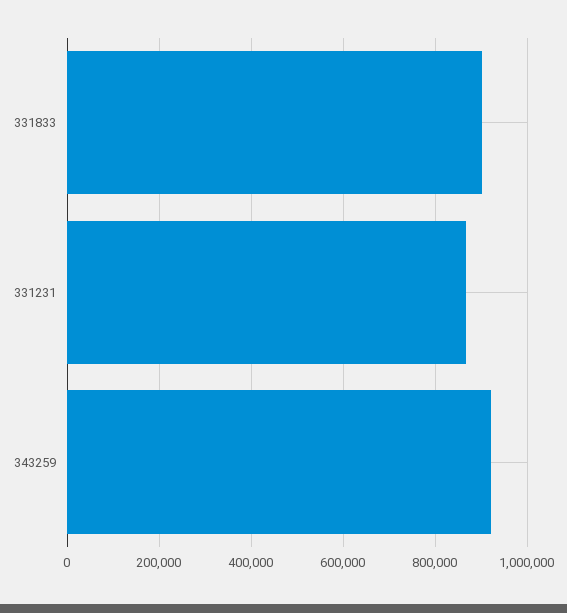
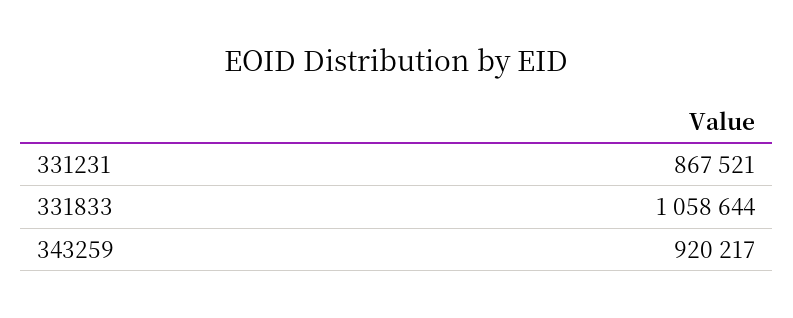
  {
-   "331833": 900000,
+   "331833": 1058644,
    "331231": 867521,
    "343259": 920217
  }

